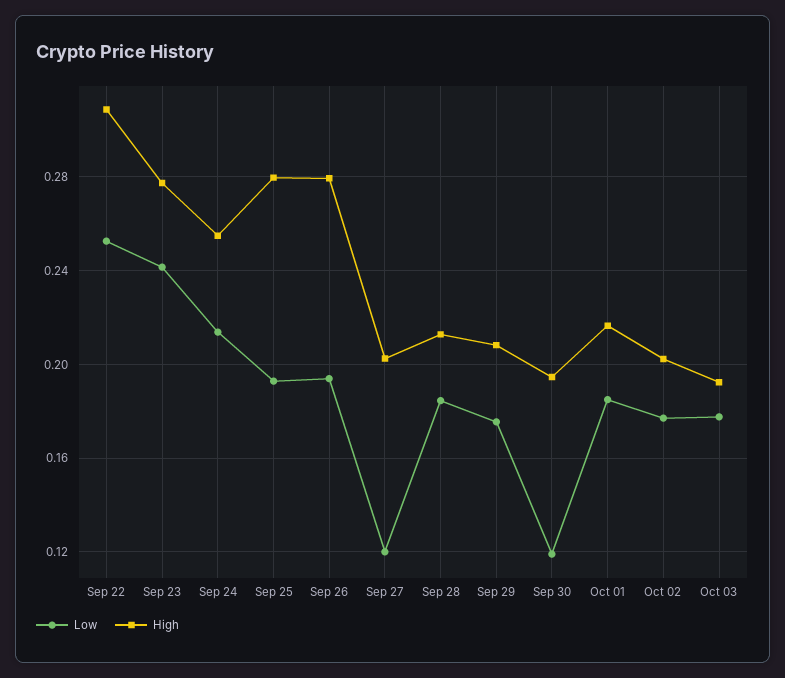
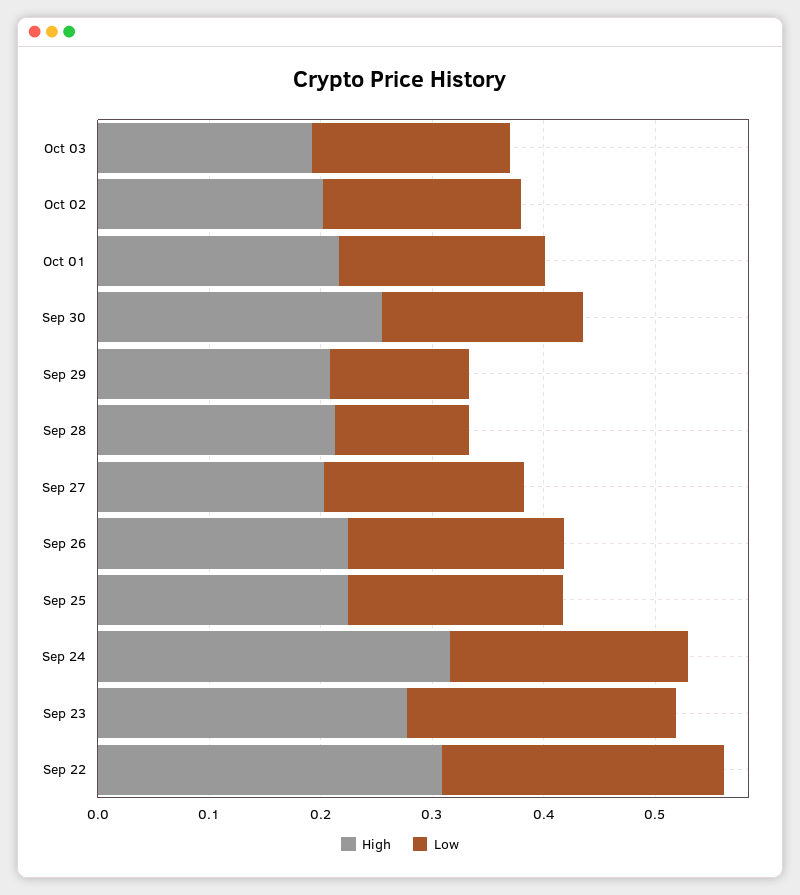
  {
    "Low": {
      "Sep 22": 0.255,
      "Sep 23": 0.24,
      "Sep 24": 0.215,
      "Sep 25": 0.195,
      "Sep 26": 0.195,
-     "Sep 27": 0.12,
+     "Sep 27": 0.18,
-     "Sep 28": 0.185,
+     "Sep 28": 0.12,
-     "Sep 29": 0.175,
+     "Sep 29": 0.12,
-     "Sep 30": 0.12,
+     "Sep 30": 0.18,
      "Oct 01": 0.185,
      "Oct 02": 0.175,
      "Oct 03": 0.18
    },
    "High": {
      "Sep 22": 0.31,
      "Sep 23": 0.275,
-     "Sep 24": 0.255,
+     "Sep 24": 0.32,
-     "Sep 25": 0.28,
+     "Sep 25": 0.22,
-     "Sep 26": 0.28,
+     "Sep 26": 0.22,
      "Sep 27": 0.205,
      "Sep 28": 0.215,
      "Sep 29": 0.21,
-     "Sep 30": 0.195,
+     "Sep 30": 0.26,
      "Oct 01": 0.215,
      "Oct 02": 0.2,
      "Oct 03": 0.19
    }
  }

